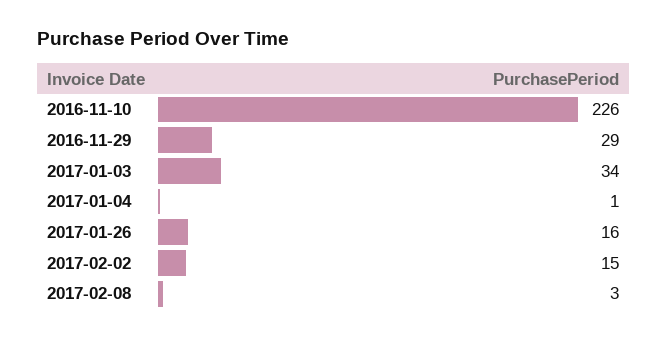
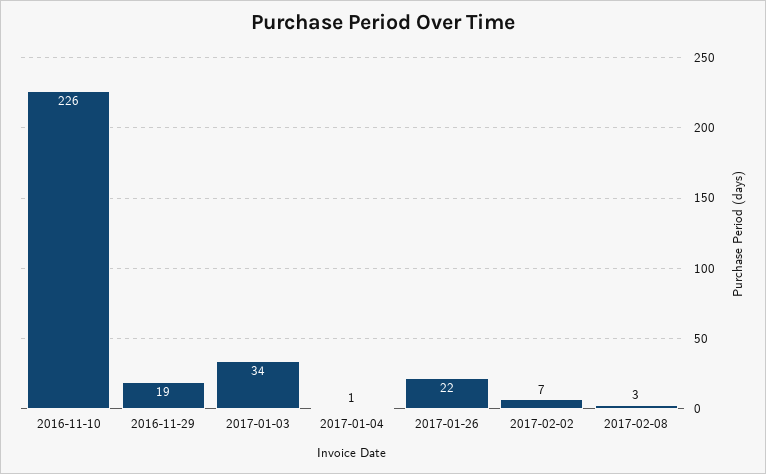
  {
    "2016-11-10": 226,
-   "2016-11-29": 29,
+   "2016-11-29": 19,
    "2017-01-03": 34,
    "2017-01-04": 1,
-   "2017-01-26": 16,
+   "2017-01-26": 22,
-   "2017-02-02": 15,
+   "2017-02-02": 7,
    "2017-02-08": 3
  }

